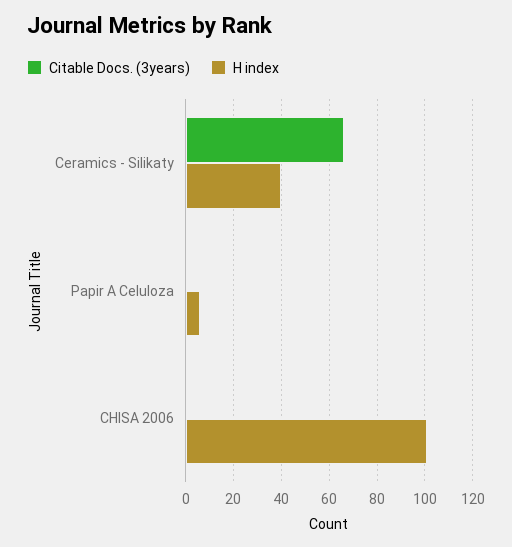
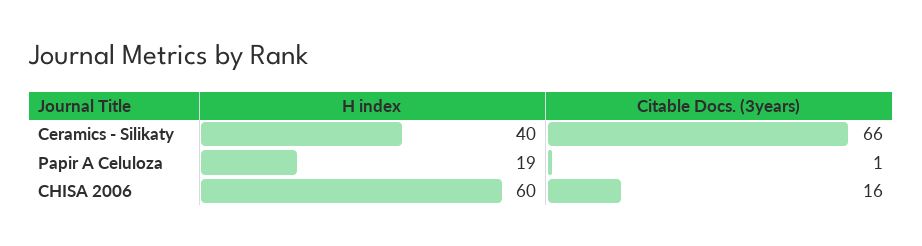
  {
    "Citable Docs. (3years)": {
      "Ceramics - Silikaty": 66,
      "Papir A Celuloza": 1,
-     "CHISA 2006": 0
+     "CHISA 2006": 16
    },
    "H index": {
      "Ceramics - Silikaty": 40,
-     "Papir A Celuloza": 5,
+     "Papir A Celuloza": 19,
-     "CHISA 2006": 100
+     "CHISA 2006": 60
    }
  }

